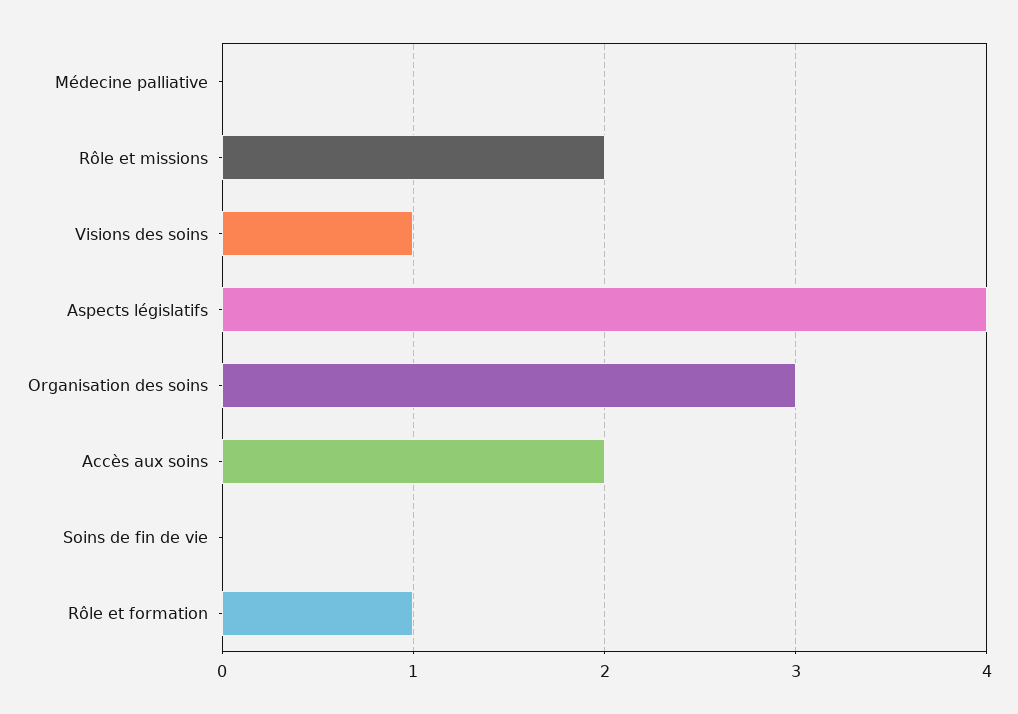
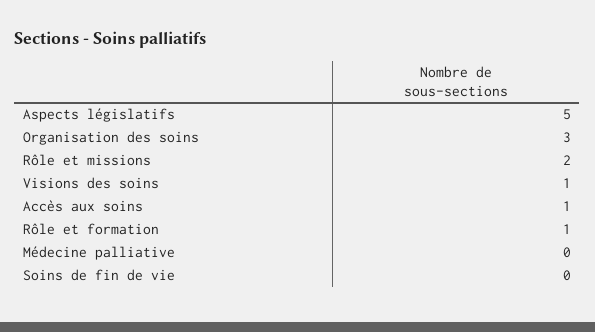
  {
    "Médecine palliative": 0,
    "Rôle et missions": 2,
    "Visions des soins": 1,
-   "Aspects législatifs": 4,
+   "Aspects législatifs": 5,
    "Organisation des soins": 3,
-   "Accès aux soins": 2,
+   "Accès aux soins": 1,
    "Soins de fin de vie": 0,
    "Rôle et formation": 1
  }

